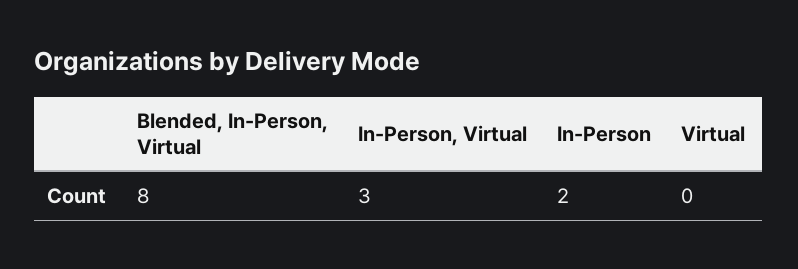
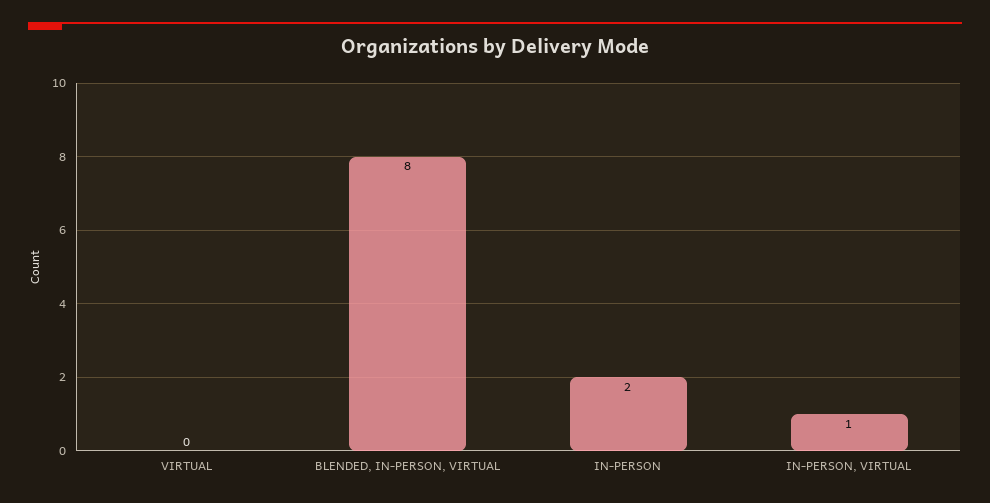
  {
    "Blended, In-Person, Virtual": 8,
-   "In-Person, Virtual": 3,
+   "In-Person, Virtual": 1,
    "In-Person": 2,
    "Virtual": 0
  }

